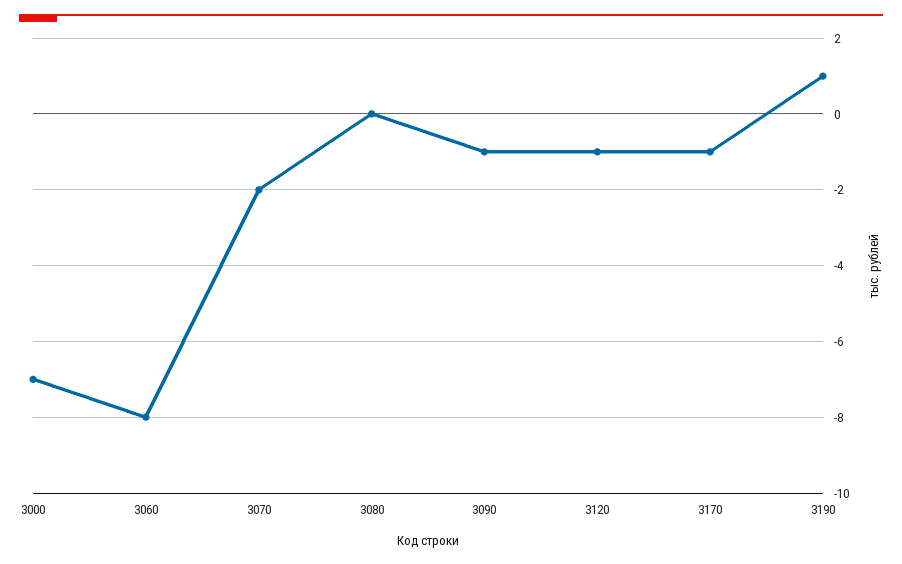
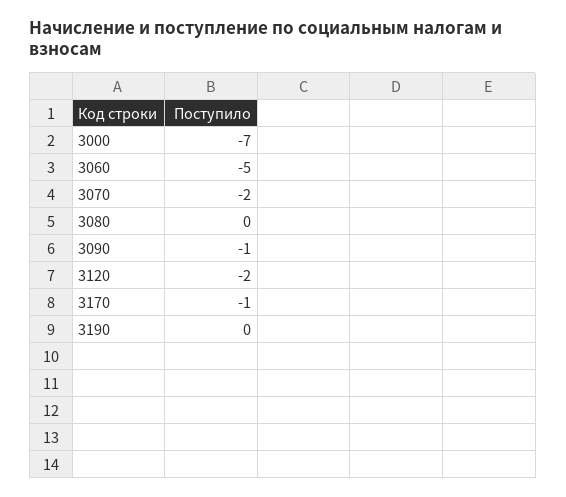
  {
    "3000": -7,
-   "3060": -8,
+   "3060": -5,
    "3070": -2,
    "3080": 0,
    "3090": -1,
-   "3120": -1,
+   "3120": -2,
    "3170": -1,
-   "3190": 1
+   "3190": 0
  }

